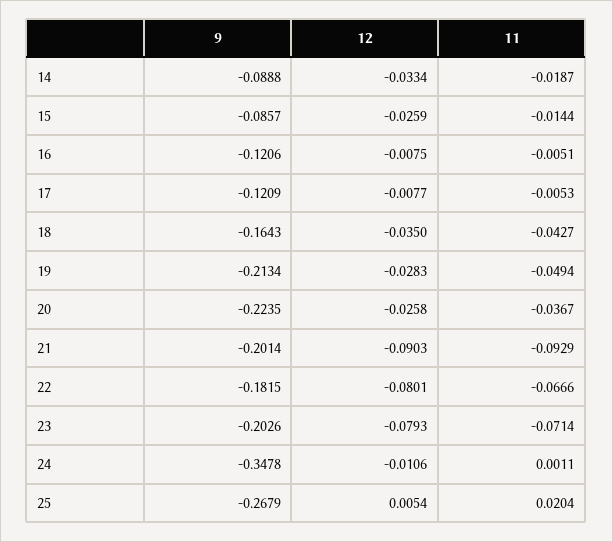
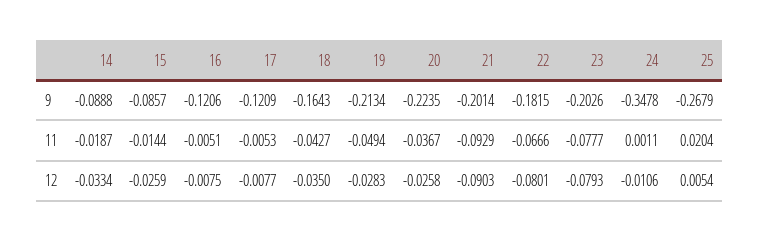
  {
    "9": {
      "14": -0.0888,
      "15": -0.0857,
      "16": -0.1206,
      "17": -0.1209,
      "18": -0.1643,
      "19": -0.2134,
      "20": -0.2235,
      "21": -0.2014,
      "22": -0.1815,
      "23": -0.2026,
      "24": -0.3478,
      "25": -0.2679
    },
    "12": {
      "14": -0.0334,
      "15": -0.0259,
      "16": -0.0075,
      "17": -0.0077,
      "18": -0.035,
      "19": -0.0283,
      "20": -0.0258,
      "21": -0.0903,
      "22": -0.0801,
      "23": -0.0793,
      "24": -0.0106,
      "25": 0.0054
    },
    "11": {
      "14": -0.0187,
      "15": -0.0144,
      "16": -0.0051,
      "17": -0.0053,
      "18": -0.0427,
      "19": -0.0494,
      "20": -0.0367,
      "21": -0.0929,
      "22": -0.0666,
-     "23": -0.0714,
+     "23": -0.0777,
      "24": 0.0011,
      "25": 0.0204
    }
  }

